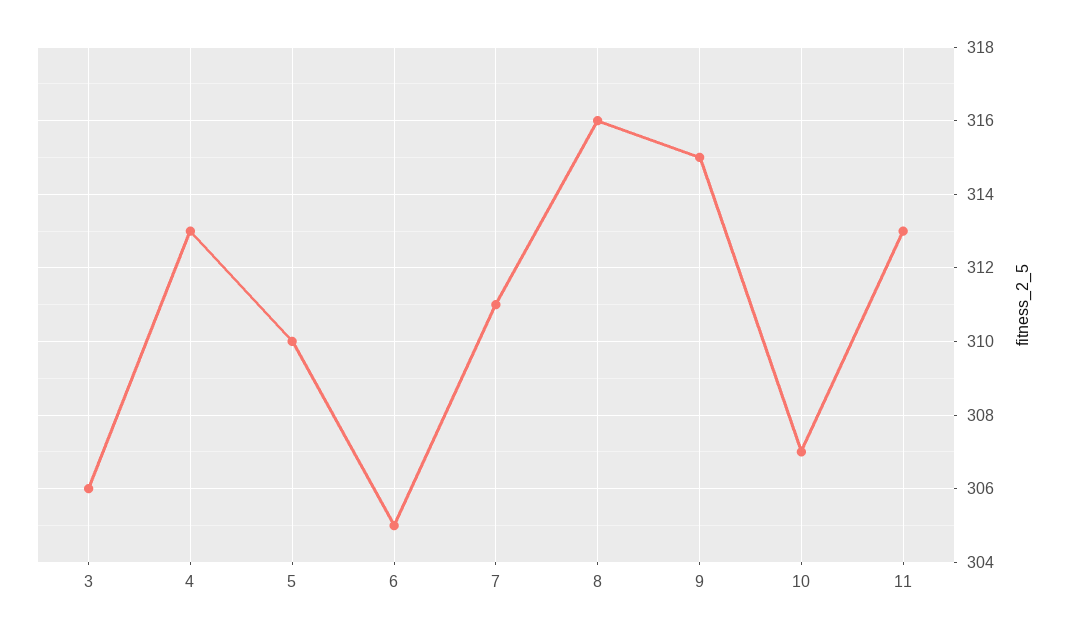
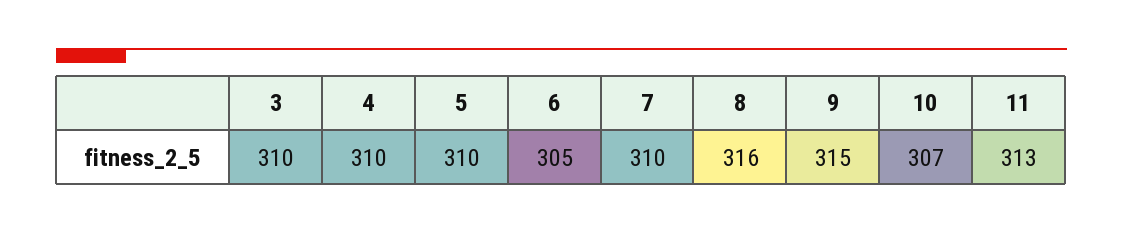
  {
-   "3": 306,
+   "3": 310,
-   "4": 313,
+   "4": 310,
    "5": 310,
    "6": 305,
-   "7": 311,
+   "7": 310,
    "8": 316,
    "9": 315,
    "10": 307,
    "11": 313
  }

